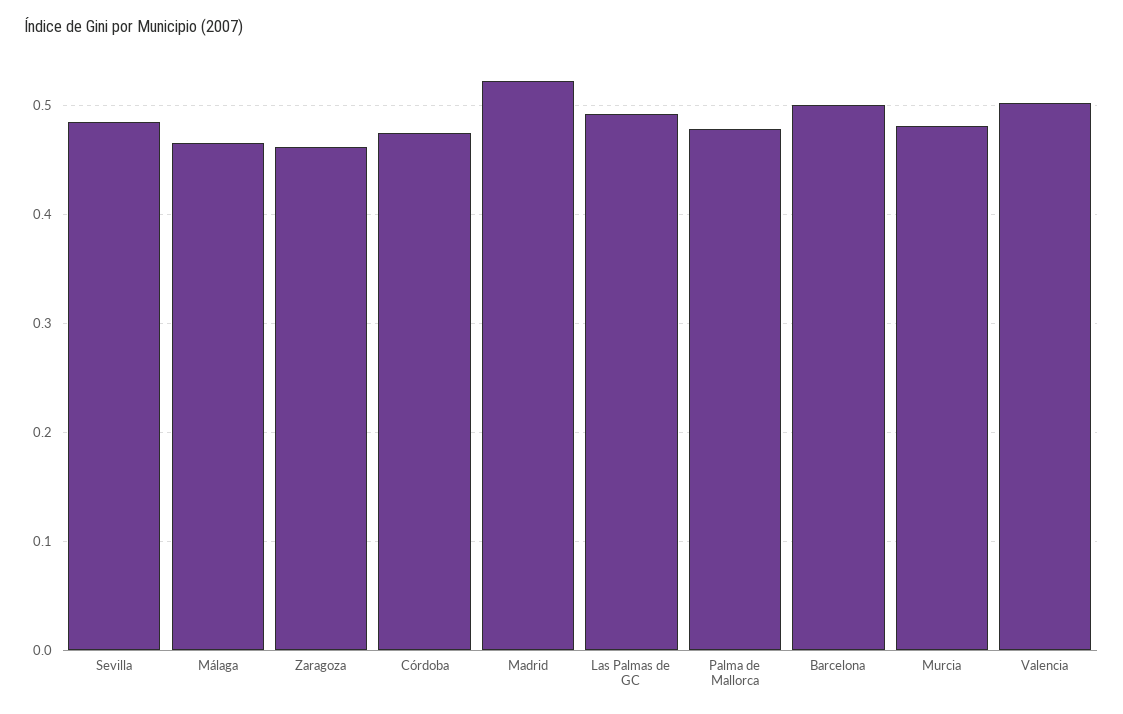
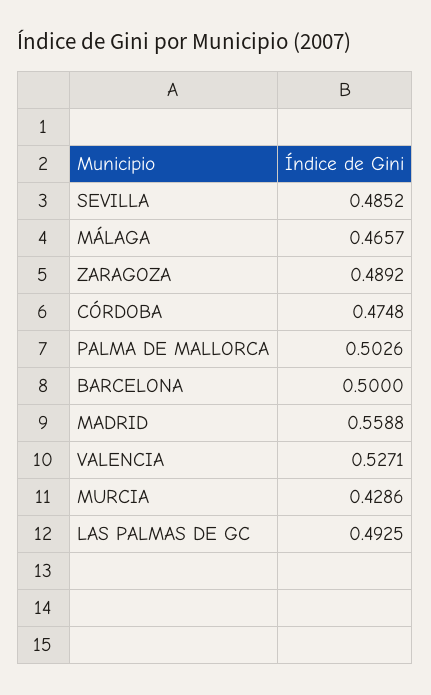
  {
    "Sevilla": 0.4852,
    "Málaga": 0.4657,
-   "Zaragoza": 0.46,
+   "Zaragoza": 0.4892,
    "Córdoba": 0.4748,
-   "Madrid": 0.52,
+   "Madrid": 0.5588,
    "Las Palmas de GC": 0.4925,
-   "Palma de Mallorca": 0.48,
+   "Palma de Mallorca": 0.5026,
    "Barcelona": 0.5,
-   "Murcia": 0.48,
+   "Murcia": 0.4286,
-   "Valencia": 0.5
+   "Valencia": 0.5271
  }

